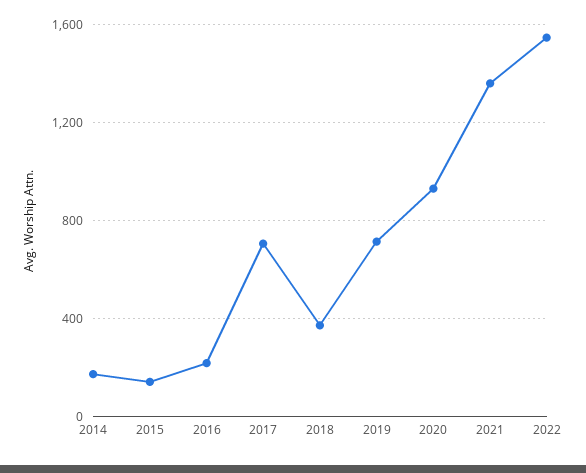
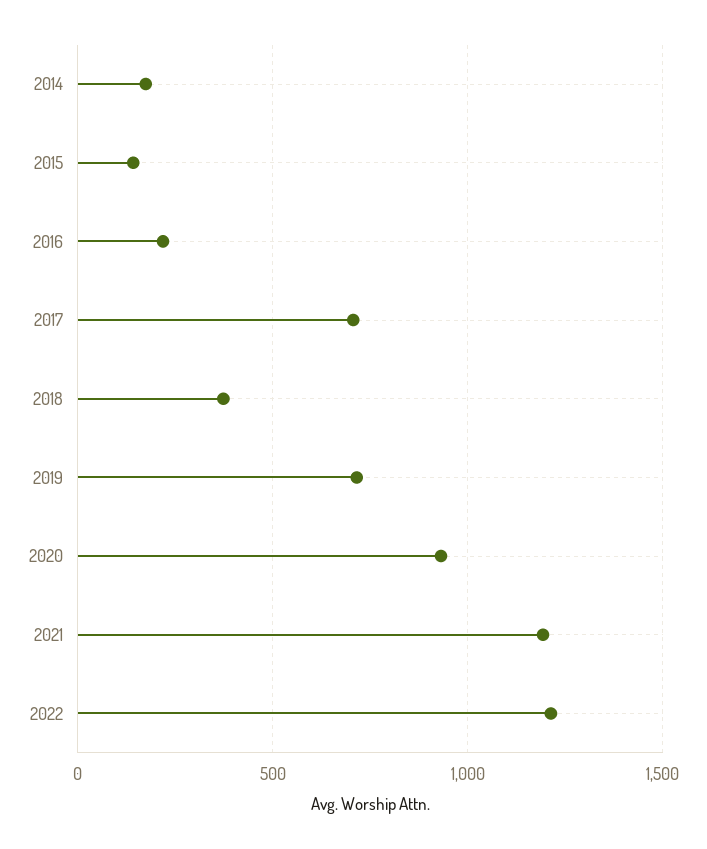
  {
    "2014": 150,
    "2015": 150,
    "2016": 200,
    "2017": 700,
    "2018": 350,
    "2019": 700,
    "2020": 950,
-   "2021": 1350,
+   "2021": 1200,
-   "2022": 1550
+   "2022": 1200
  }

